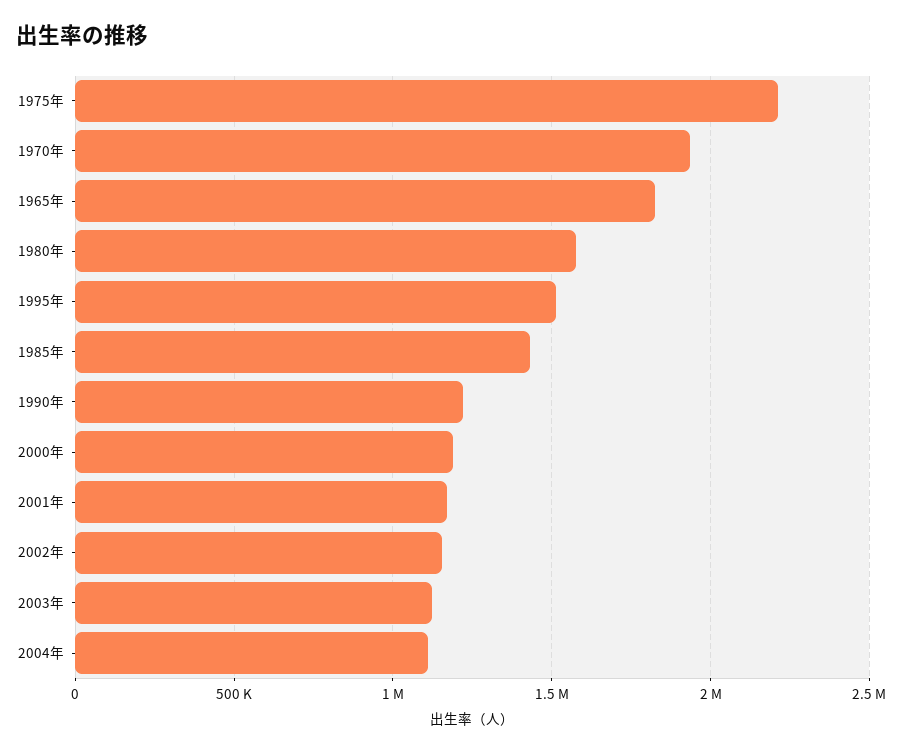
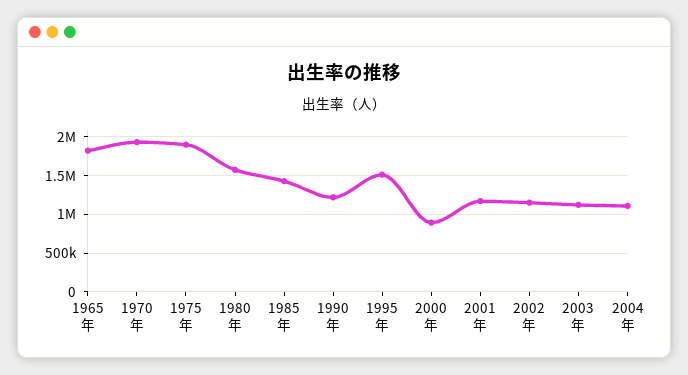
  {
-   "1975年": 2200000,
+   "1975年": 1900000,
    "1970年": 1950000,
    "1965年": 1800000,
    "1980年": 1600000,
    "1995年": 1500000,
    "1985年": 1450000,
    "1990年": 1200000,
-   "2000年": 1200000,
+   "2000年": 900000,
    "2001年": 1150000,
    "2002年": 1150000,
    "2003年": 1100000,
    "2004年": 1100000
  }

